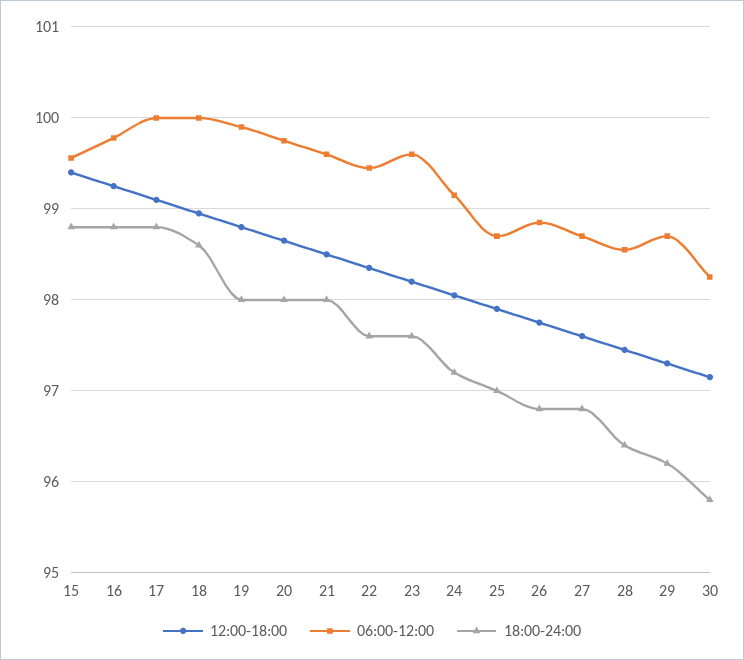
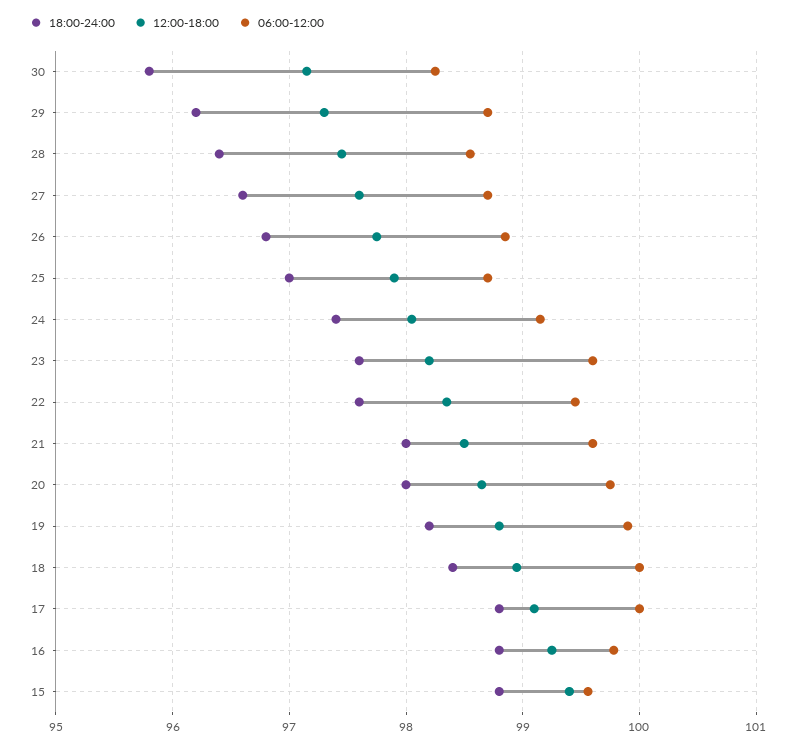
  {
    "12:00-18:00": {
      "15": 99.4,
      "16": 99.3,
      "17": 99.1,
      "18": 99,
      "19": 98.8,
      "20": 98.7,
      "21": 98.5,
      "22": 98.4,
      "23": 98.2,
      "24": 98.1,
      "25": 97.9,
      "26": 97.8,
      "27": 97.6,
      "28": 97.5,
      "29": 97.3,
      "30": 97.2
    },
    "06:00-12:00": {
      "15": 99.6,
      "16": 99.8,
      "17": 100,
      "18": 100,
      "19": 99.9,
      "20": 99.8,
      "21": 99.6,
      "22": 99.5,
      "23": 99.6,
      "24": 99.2,
      "25": 98.7,
      "26": 98.9,
      "27": 98.7,
      "28": 98.6,
      "29": 98.7,
      "30": 98.3
    },
    "18:00-24:00": {
      "15": 98.8,
      "16": 98.8,
      "17": 98.8,
-     "18": 98.6,
+     "18": 98.4,
-     "19": 98,
+     "19": 98.2,
      "20": 98,
      "21": 98,
      "22": 97.6,
      "23": 97.6,
-     "24": 97.2,
+     "24": 97.4,
      "25": 97,
      "26": 96.8,
-     "27": 96.8,
+     "27": 96.6,
      "28": 96.4,
      "29": 96.2,
      "30": 95.8
    }
  }

